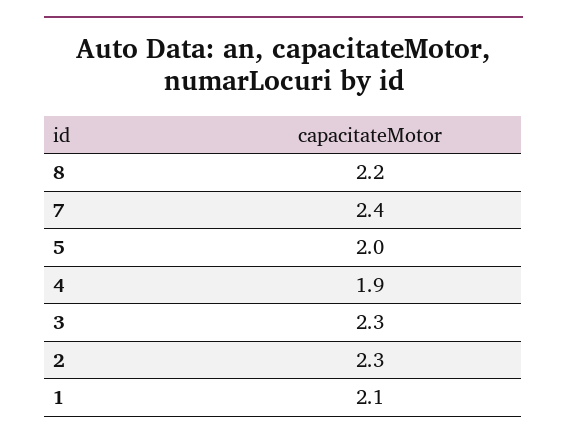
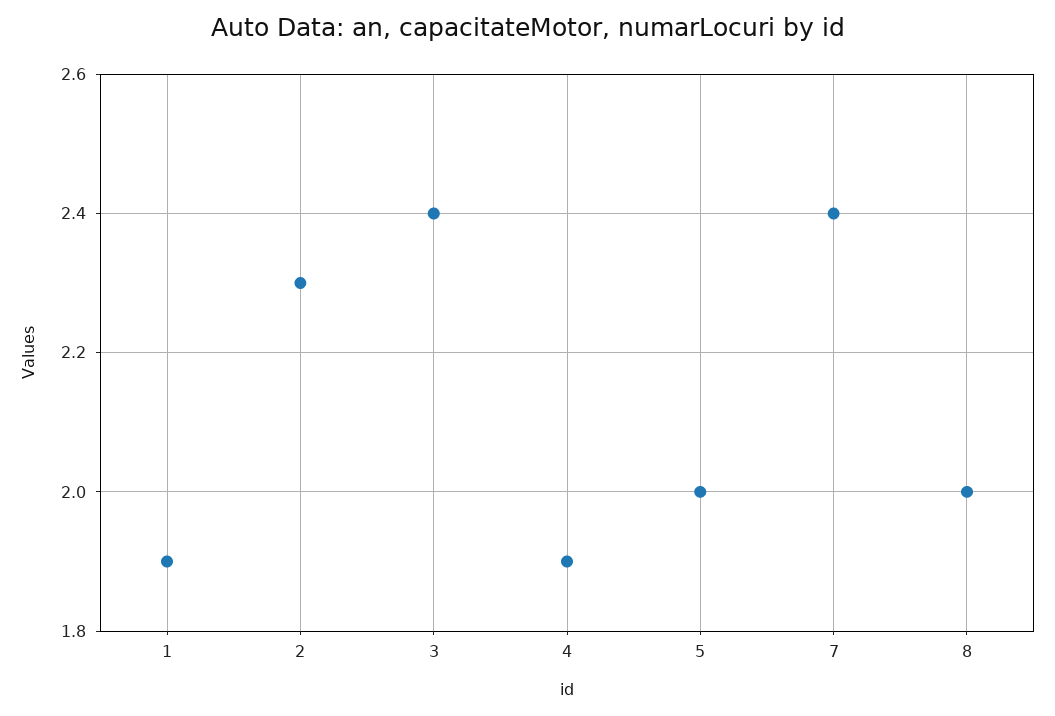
  {
-   "8": 2.2,
+   "8": 2,
    "7": 2.4,
    "5": 2,
    "4": 1.9,
-   "3": 2.3,
+   "3": 2.4,
    "2": 2.3,
-   "1": 2.1
+   "1": 1.9
  }

